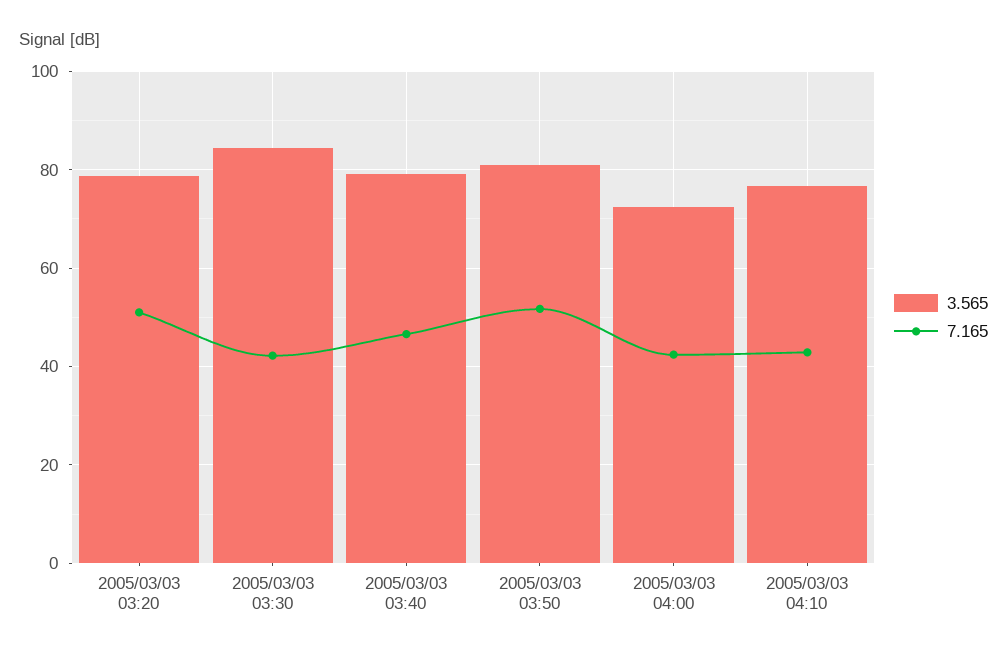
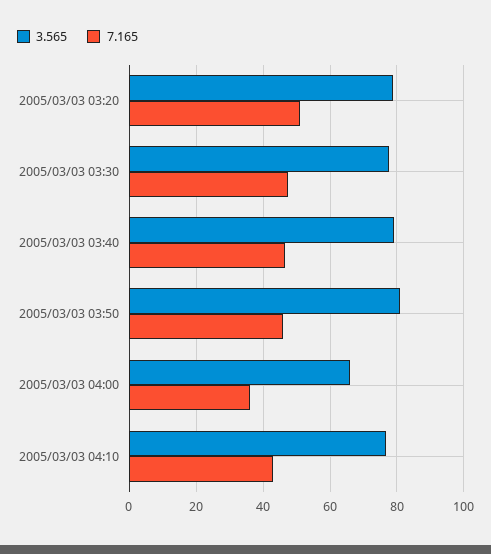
  {
    "3.565": {
      "2005/03/03 03:20": 78,
-     "2005/03/03 03:30": 84,
+     "2005/03/03 03:30": 78,
      "2005/03/03 03:40": 80,
      "2005/03/03 03:50": 82,
-     "2005/03/03 04:00": 72,
+     "2005/03/03 04:00": 66,
      "2005/03/03 04:10": 76
    },
    "7.165": {
      "2005/03/03 03:20": 52,
-     "2005/03/03 03:30": 42,
+     "2005/03/03 03:30": 48,
      "2005/03/03 03:40": 46,
-     "2005/03/03 03:50": 52,
+     "2005/03/03 03:50": 46,
-     "2005/03/03 04:00": 42,
+     "2005/03/03 04:00": 36,
      "2005/03/03 04:10": 42
    }
  }

